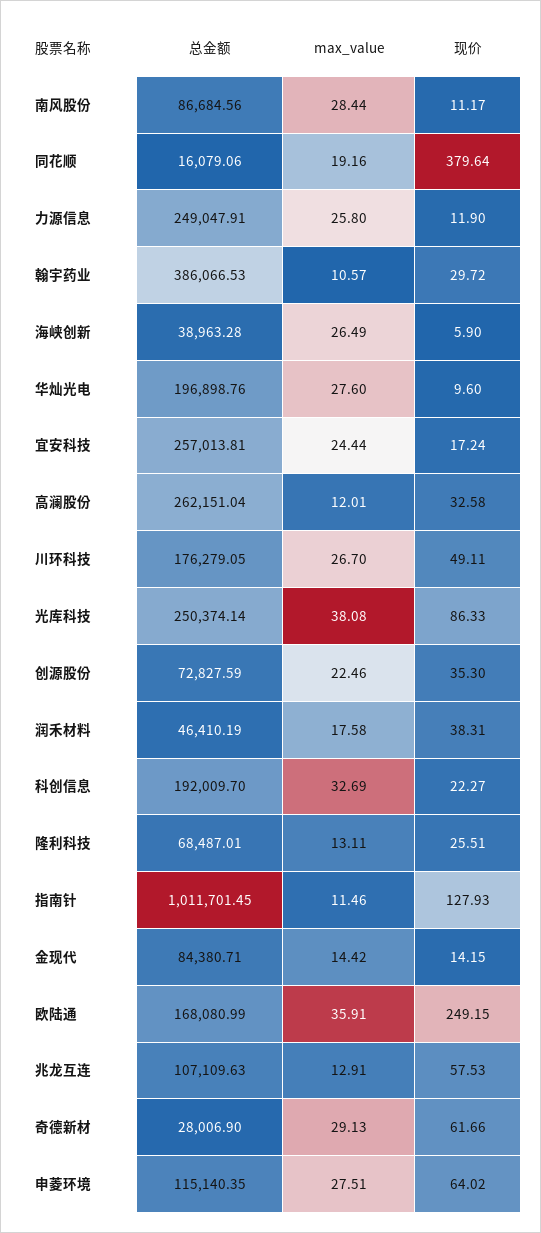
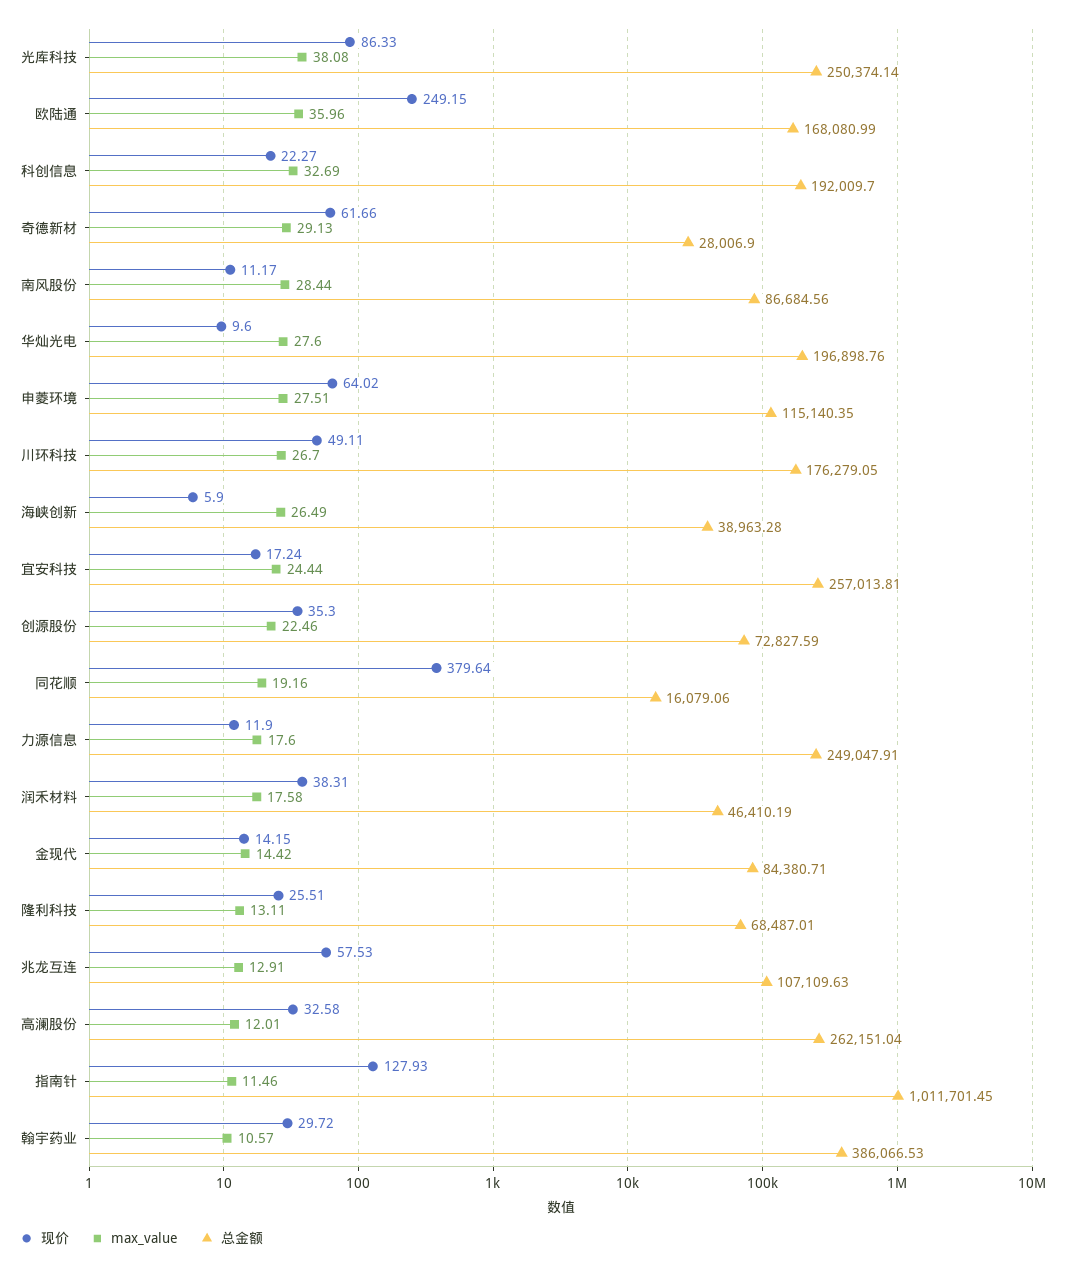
  {
    "总金额": {
      "南风股份": 86684.56,
      "同花顺": 16079.06,
      "力源信息": 249047.91,
      "翰宇药业": 386066.53,
      "海峡创新": 38963.28,
      "华灿光电": 196898.76,
      "宜安科技": 257013.81,
      "高澜股份": 262151.04,
      "川环科技": 176279.05,
      "光库科技": 250374.14,
      "创源股份": 72827.59,
      "润禾材料": 46410.19,
      "科创信息": 192009.7,
      "隆利科技": 68487.01,
      "指南针": 1011701.45,
      "金现代": 84380.71,
      "欧陆通": 168080.99,
      "兆龙互连": 107109.63,
      "奇德新材": 28006.9,
      "申菱环境": 115140.35
    },
    "max_value": {
      "南风股份": 28.44,
      "同花顺": 19.16,
-     "力源信息": 25.8,
+     "力源信息": 17.6,
      "翰宇药业": 10.57,
      "海峡创新": 26.49,
      "华灿光电": 27.6,
      "宜安科技": 24.44,
      "高澜股份": 12.01,
      "川环科技": 26.7,
      "光库科技": 38.08,
      "创源股份": 22.46,
      "润禾材料": 17.58,
      "科创信息": 32.69,
      "隆利科技": 13.11,
      "指南针": 11.46,
      "金现代": 14.42,
-     "欧陆通": 35.91,
+     "欧陆通": 35.96,
      "兆龙互连": 12.91,
      "奇德新材": 29.13,
      "申菱环境": 27.51
    },
    "现价": {
      "南风股份": 11.17,
      "同花顺": 379.64,
      "力源信息": 11.9,
      "翰宇药业": 29.72,
      "海峡创新": 5.9,
      "华灿光电": 9.6,
      "宜安科技": 17.24,
      "高澜股份": 32.58,
      "川环科技": 49.11,
      "光库科技": 86.33,
      "创源股份": 35.3,
      "润禾材料": 38.31,
      "科创信息": 22.27,
      "隆利科技": 25.51,
      "指南针": 127.93,
      "金现代": 14.15,
      "欧陆通": 249.15,
      "兆龙互连": 57.53,
      "奇德新材": 61.66,
      "申菱环境": 64.02
    }
  }

